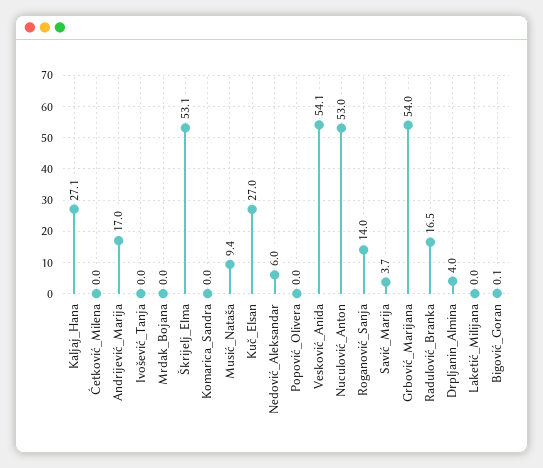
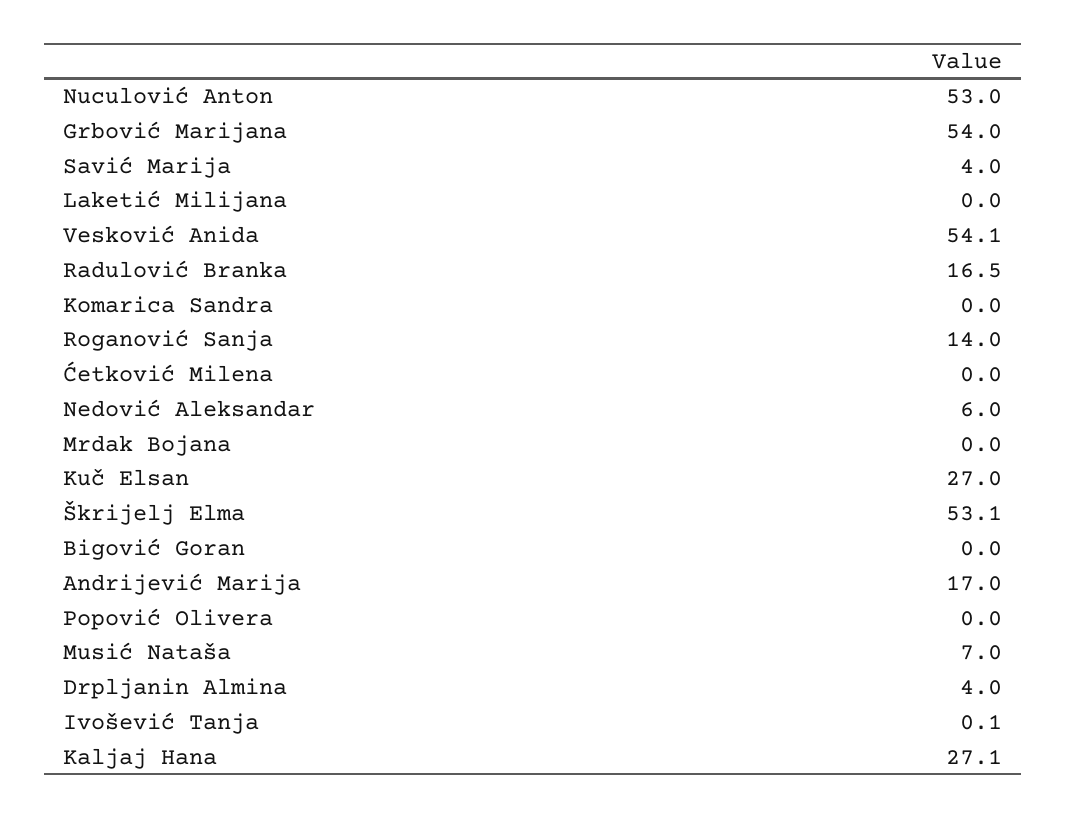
  {
    "Kaljaj_Hana": 27.1,
    "Ćetković_Milena": 0,
    "Andrijević_Marija": 17,
-   "Ivošević_Tanja": 0,
+   "Ivošević_Tanja": 0.1,
    "Mrdak_Bojana": 0,
    "Škrijelj_Elma": 53.1,
    "Komarica_Sandra": 0,
-   "Musić_Nataša": 9.4,
+   "Musić_Nataša": 7,
    "Kuč_Elsan": 27,
    "Nedović_Aleksandar": 6,
    "Popović_Olivera": 0,
    "Vesković_Anida": 54.1,
    "Nuculović_Anton": 53,
    "Roganović_Sanja": 14,
-   "Savić_Marija": 3.7,
+   "Savić_Marija": 4,
    "Grbović_Marijana": 54,
    "Radulović_Branka": 16.5,
    "Drpljanin_Almina": 4,
    "Laketić_Milijana": 0,
-   "Bigović_Goran": 0.1
+   "Bigović_Goran": 0
  }

